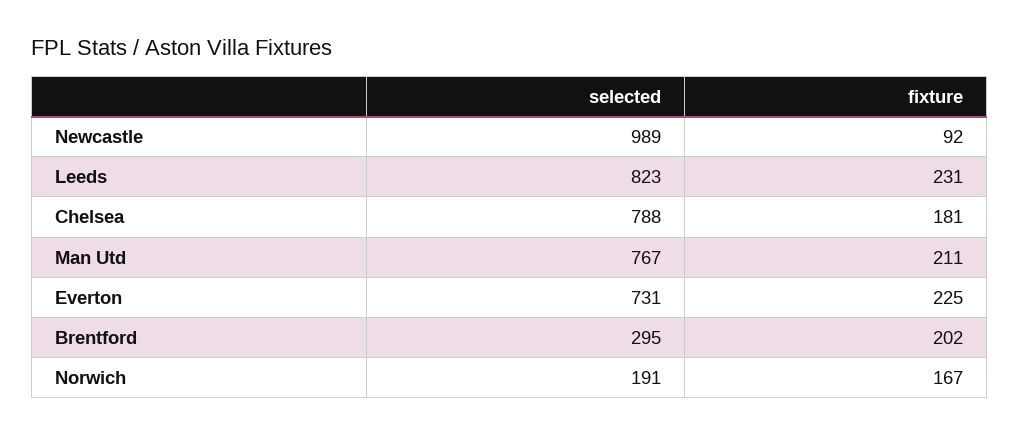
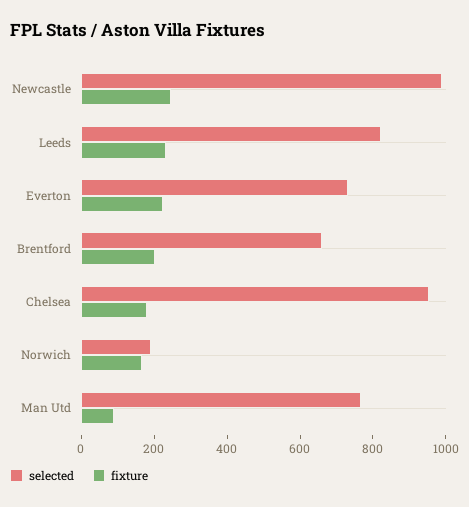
  {
    "selected": {
      "Newcastle": 989,
      "Leeds": 823,
-     "Chelsea": 788,
+     "Chelsea": 950,
      "Man Utd": 767,
      "Everton": 731,
-     "Brentford": 295,
+     "Brentford": 650,
      "Norwich": 191
    },
    "fixture": {
-     "Newcastle": 92,
+     "Newcastle": 250,
      "Leeds": 231,
      "Chelsea": 181,
-     "Man Utd": 211,
+     "Man Utd": 100,
      "Everton": 225,
      "Brentford": 202,
      "Norwich": 167
    }
  }

